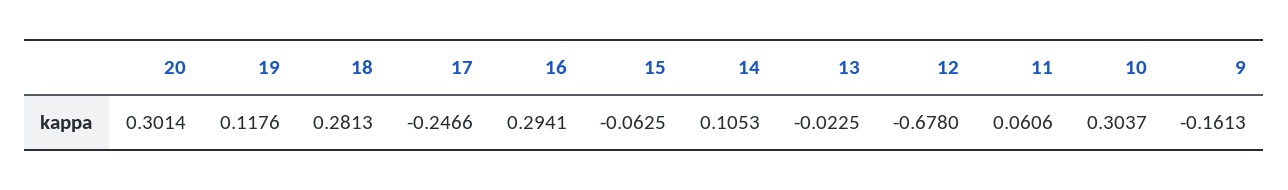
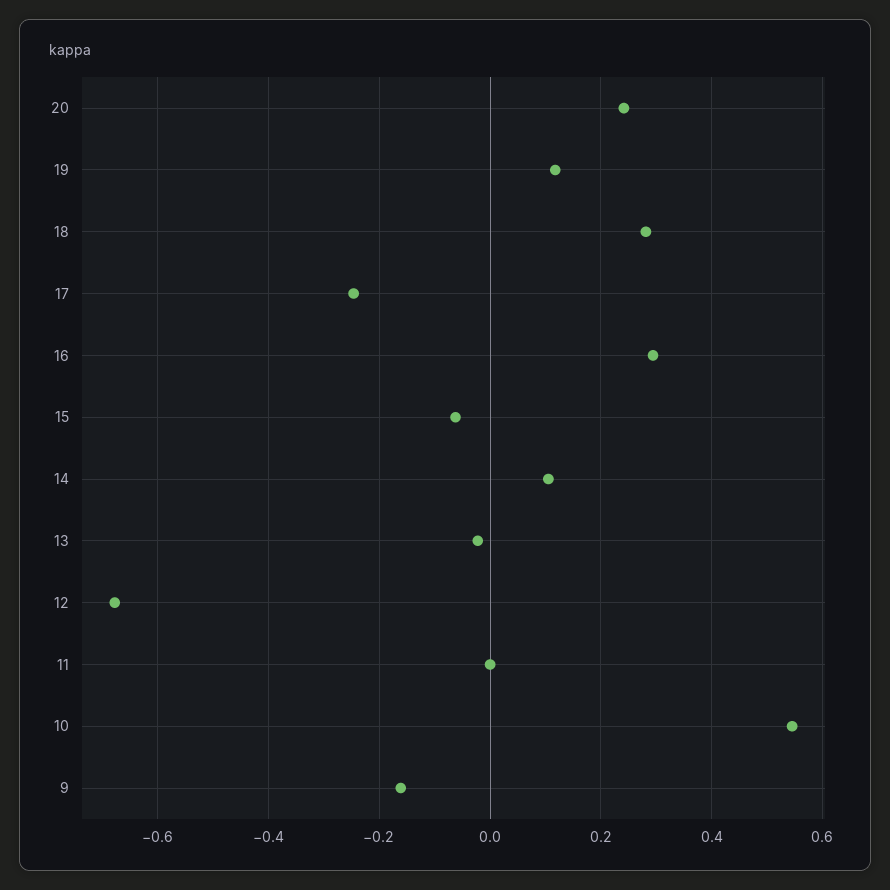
  {
-   "20": 0.3014,
+   "20": 0.24,
    "19": 0.1176,
    "18": 0.2813,
    "17": -0.2466,
    "16": 0.2941,
    "15": -0.0625,
    "14": 0.1053,
    "13": -0.0225,
    "12": -0.678,
-   "11": 0.0606,
+   "11": 0,
-   "10": 0.3037,
+   "10": 0.54,
    "9": -0.1613
  }

